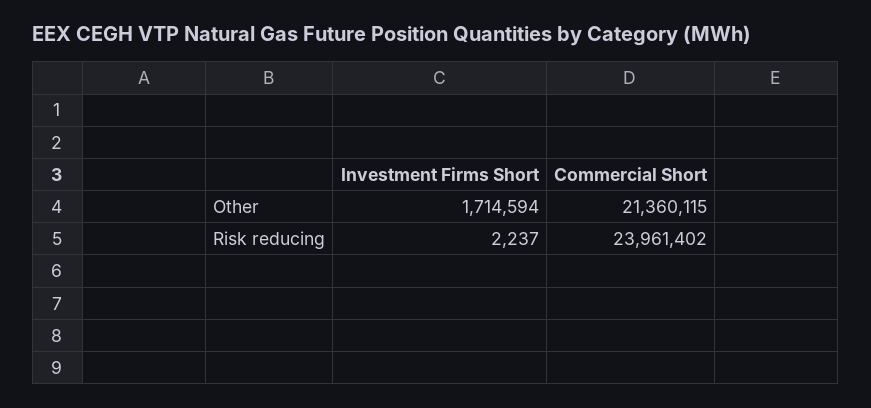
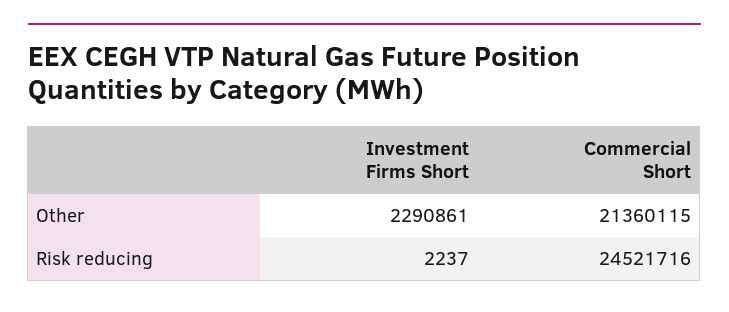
  {
    "Investment Firms Short": {
-     "Other": 1714594,
+     "Other": 2290861,
      "Risk reducing": 2237
    },
    "Commercial Short": {
      "Other": 21360115,
-     "Risk reducing": 23961402
+     "Risk reducing": 24521716
    }
  }

